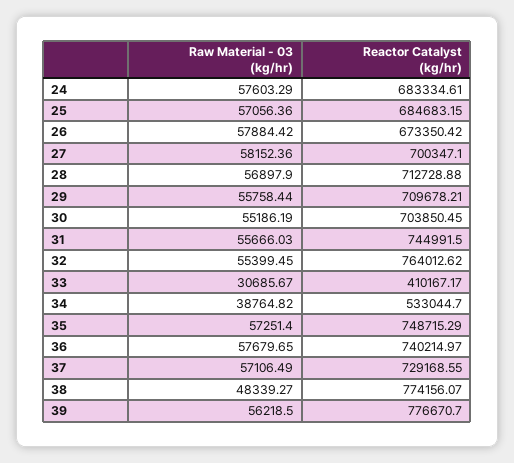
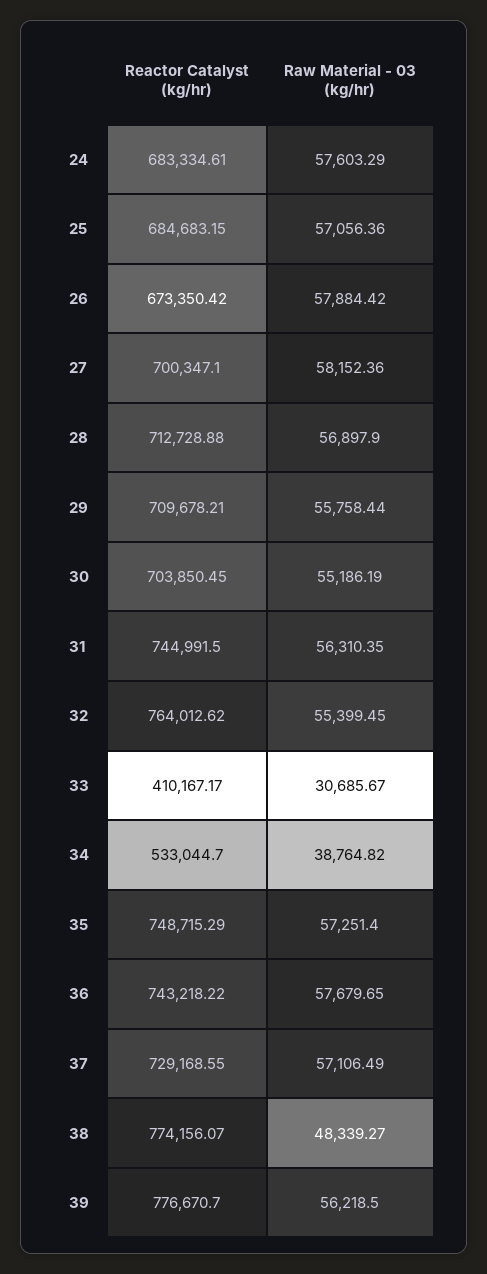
  {
    "Raw Material - 03 (kg/hr)": {
      "24": 57603.29,
      "25": 57056.36,
      "26": 57884.42,
      "27": 58152.36,
      "28": 56897.9,
      "29": 55758.44,
      "30": 55186.19,
-     "31": 55666.03,
+     "31": 56310.35,
      "32": 55399.45,
      "33": 30685.67,
      "34": 38764.82,
      "35": 57251.4,
      "36": 57679.65,
      "37": 57106.49,
      "38": 48339.27,
      "39": 56218.5
    },
    "Reactor Catalyst (kg/hr)": {
      "24": 683334.61,
      "25": 684683.15,
      "26": 673350.42,
      "27": 700347.1,
      "28": 712728.88,
      "29": 709678.21,
      "30": 703850.45,
      "31": 744991.5,
      "32": 764012.62,
      "33": 410167.17,
      "34": 533044.7,
      "35": 748715.29,
-     "36": 740214.97,
+     "36": 743218.22,
      "37": 729168.55,
      "38": 774156.07,
      "39": 776670.7
    }
  }

